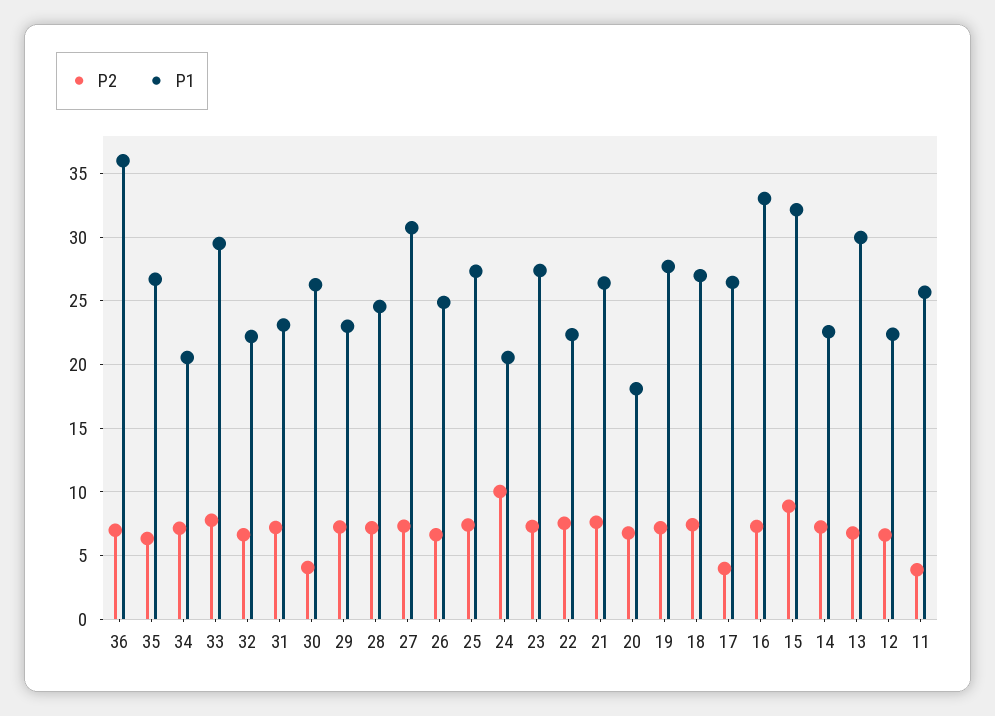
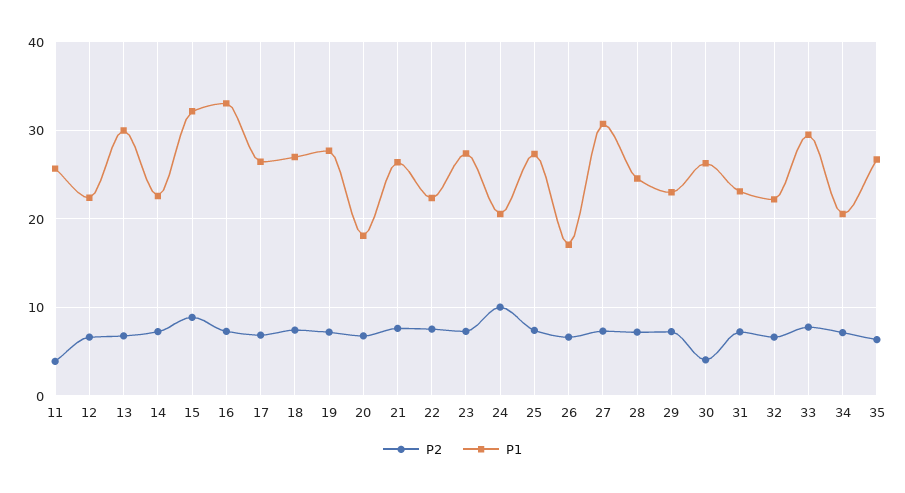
  {
    "P2": {
-     "36": 7,
      "35": 6.5,
      "34": 7,
      "33": 8,
      "32": 6.5,
      "31": 7,
      "30": 4,
      "29": 7.5,
      "28": 7,
      "27": 7.5,
      "26": 6.5,
      "25": 7.5,
      "24": 10,
      "23": 7.5,
      "22": 7.5,
      "21": 7.5,
      "20": 7,
      "19": 7,
      "18": 7.5,
-     "17": 4,
+     "17": 7,
      "16": 7.5,
      "15": 9,
      "14": 7.5,
      "13": 7,
      "12": 6.5,
      "11": 4
    },
    "P1": {
-     "36": 36,
      "35": 26.5,
      "34": 20.5,
      "33": 29.5,
      "32": 22,
      "31": 23,
      "30": 26.5,
      "29": 23,
      "28": 24.5,
      "27": 30.5,
-     "26": 25,
+     "26": 17,
      "25": 27.5,
      "24": 20.5,
      "23": 27.5,
      "22": 22.5,
      "21": 26.5,
      "20": 18,
      "19": 27.5,
      "18": 27,
      "17": 26.5,
      "16": 33,
      "15": 32,
      "14": 22.5,
      "13": 30,
      "12": 22.5,
      "11": 25.5
    }
  }

